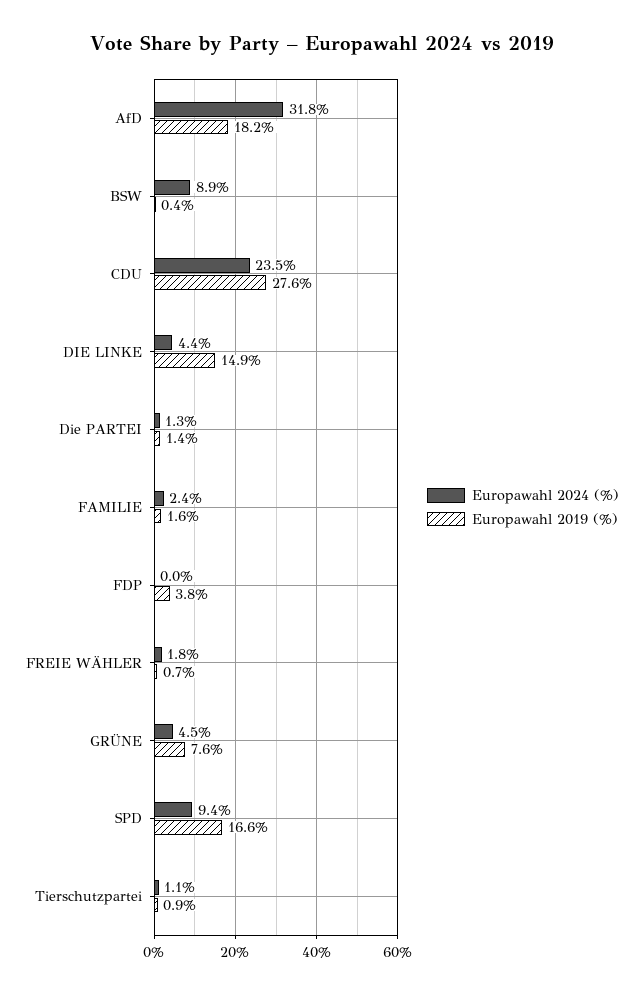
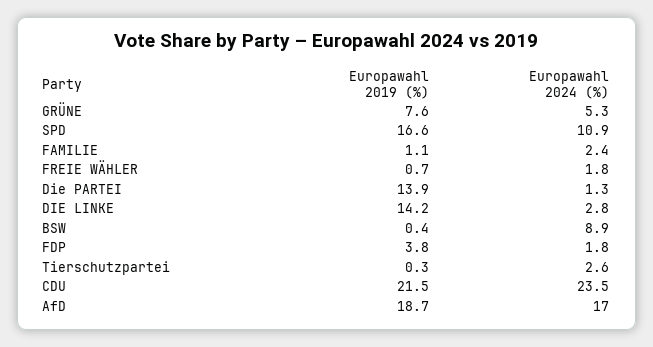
  {
    "Europawahl 2024 (%)": {
-     "AfD": 31.8,
+     "AfD": 17,
      "BSW": 8.9,
      "CDU": 23.5,
-     "DIE LINKE": 4.4,
+     "DIE LINKE": 2.8,
      "Die PARTEI": 1.3,
      "FAMILIE": 2.4,
-     "FDP": 0,
+     "FDP": 1.8,
      "FREIE WÄHLER": 1.8,
-     "GRÜNE": 4.5,
+     "GRÜNE": 5.3,
-     "SPD": 9.4,
+     "SPD": 10.9,
-     "Tierschutzpartei": 1.1
+     "Tierschutzpartei": 2.6
    },
    "Europawahl 2019 (%)": {
-     "AfD": 18.2,
+     "AfD": 18.7,
      "BSW": 0.4,
-     "CDU": 27.6,
+     "CDU": 21.5,
-     "DIE LINKE": 14.9,
+     "DIE LINKE": 14.2,
-     "Die PARTEI": 1.4,
+     "Die PARTEI": 13.9,
-     "FAMILIE": 1.6,
+     "FAMILIE": 1.1,
      "FDP": 3.8,
      "FREIE WÄHLER": 0.7,
      "GRÜNE": 7.6,
      "SPD": 16.6,
-     "Tierschutzpartei": 0.9
+     "Tierschutzpartei": 0.3
    }
  }

